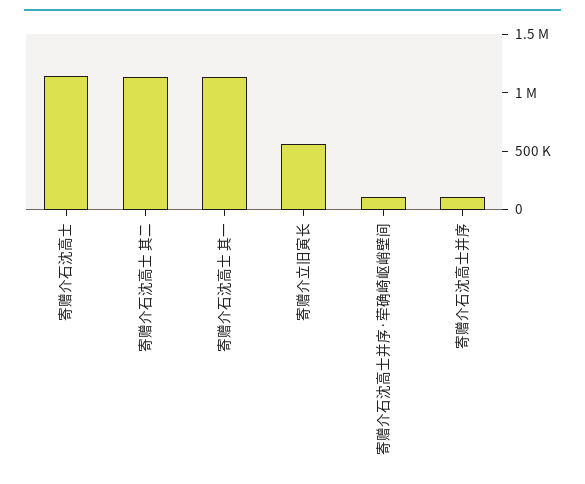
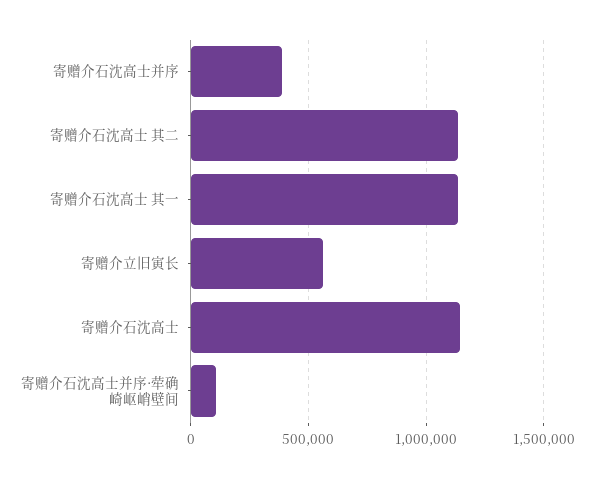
  {
    "寄赠介石沈高士": 1150000,
    "寄赠介石沈高士 其二": 1150000,
    "寄赠介石沈高士 其一": 1150000,
    "寄赠介立旧寅长": 550000,
    "寄赠介石沈高士并序·荦确崎岖峭壁间": 100000,
-   "寄赠介石沈高士并序": 100000
+   "寄赠介石沈高士并序": 400000
  }

